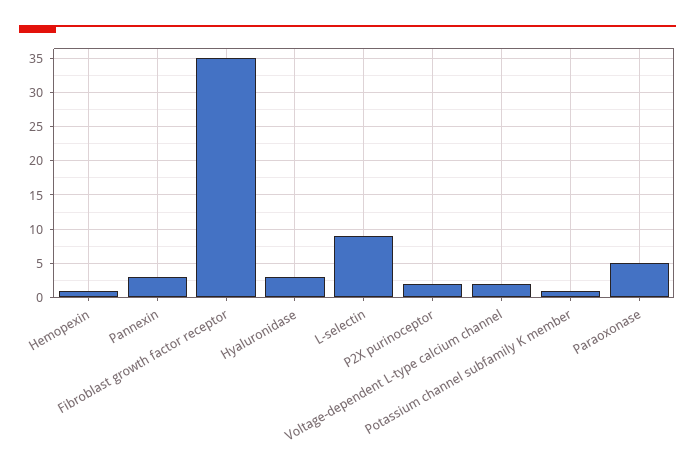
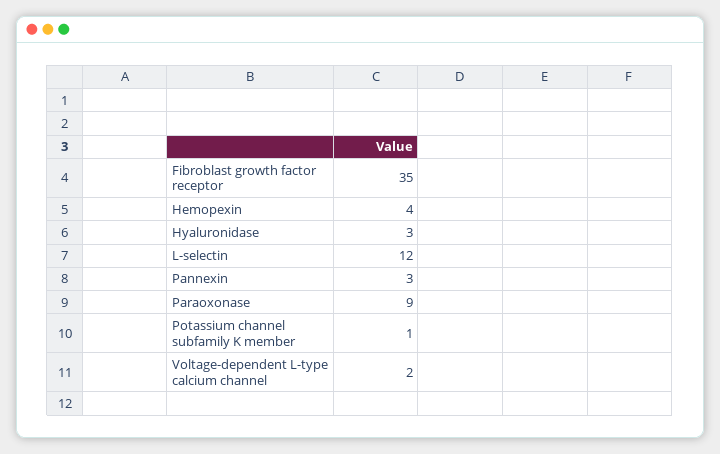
  {
-   "Hemopexin": 1,
+   "Hemopexin": 4,
    "Pannexin": 3,
    "Fibroblast growth factor receptor": 35,
    "Hyaluronidase": 3,
-   "L-selectin": 9,
+   "L-selectin": 12,
-   "P2X purinoceptor": 2,
    "Voltage-dependent L-type calcium channel": 2,
    "Potassium channel subfamily K member": 1,
-   "Paraoxonase": 5
+   "Paraoxonase": 9
  }

